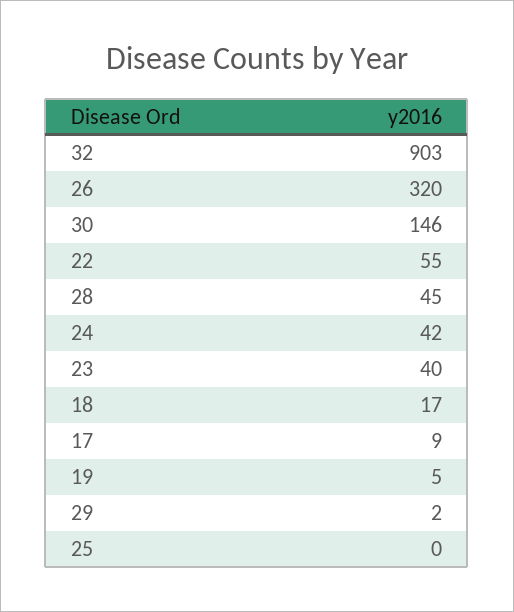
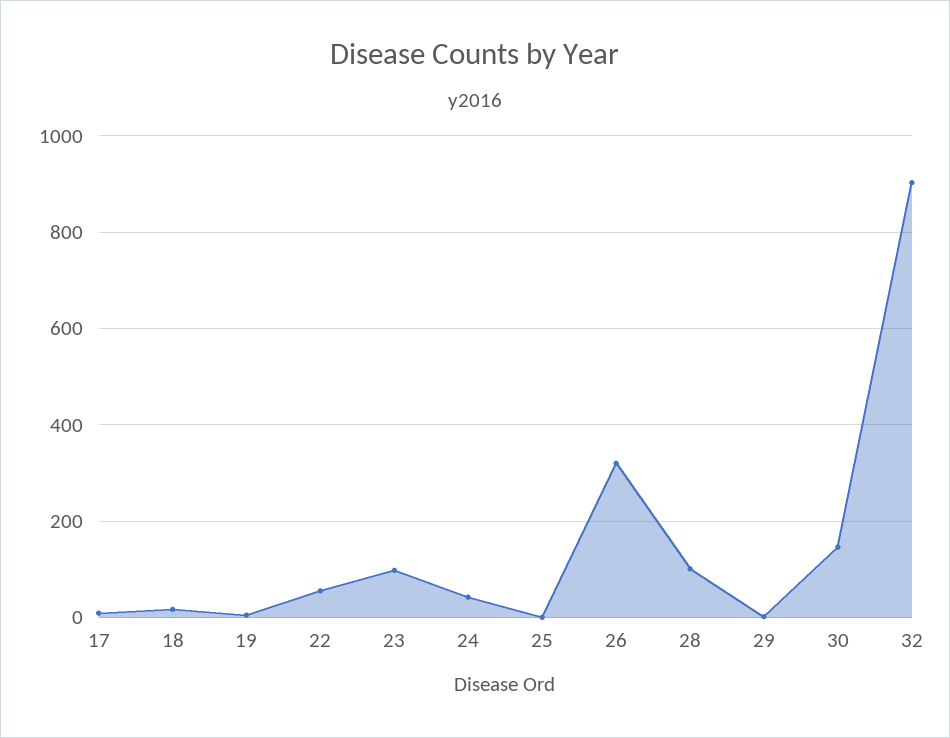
  {
    "32": 903,
    "26": 320,
    "30": 146,
    "22": 55,
-   "28": 45,
+   "28": 100,
    "24": 42,
-   "23": 40,
+   "23": 100,
    "18": 17,
    "17": 9,
    "19": 5,
    "29": 2,
    "25": 0
  }

